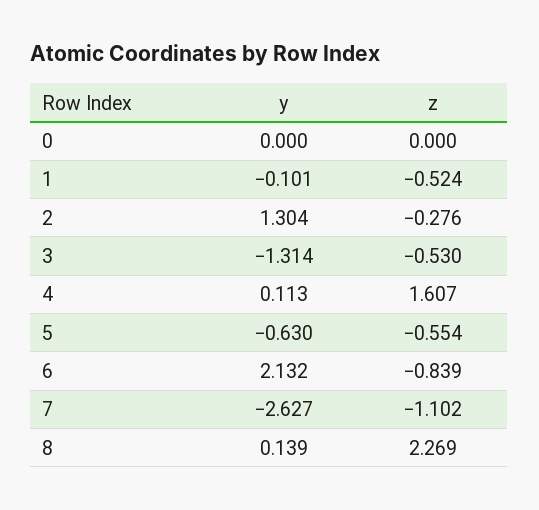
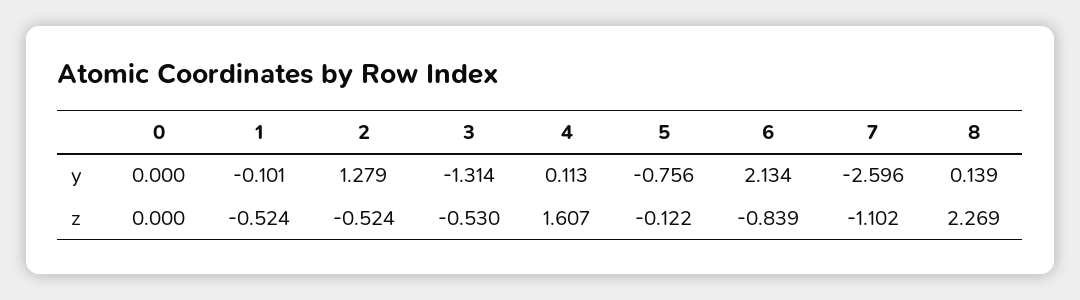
  {
    "y": {
      "0": 0,
      "1": -0.101,
-     "2": 1.304,
+     "2": 1.279,
      "3": -1.314,
      "4": 0.113,
-     "5": -0.63,
+     "5": -0.756,
-     "6": 2.132,
+     "6": 2.134,
-     "7": -2.627,
+     "7": -2.596,
      "8": 0.139
    },
    "z": {
      "0": 0,
      "1": -0.524,
-     "2": -0.276,
+     "2": -0.524,
      "3": -0.53,
      "4": 1.607,
-     "5": -0.554,
+     "5": -0.122,
      "6": -0.839,
      "7": -1.102,
      "8": 2.269
    }
  }

